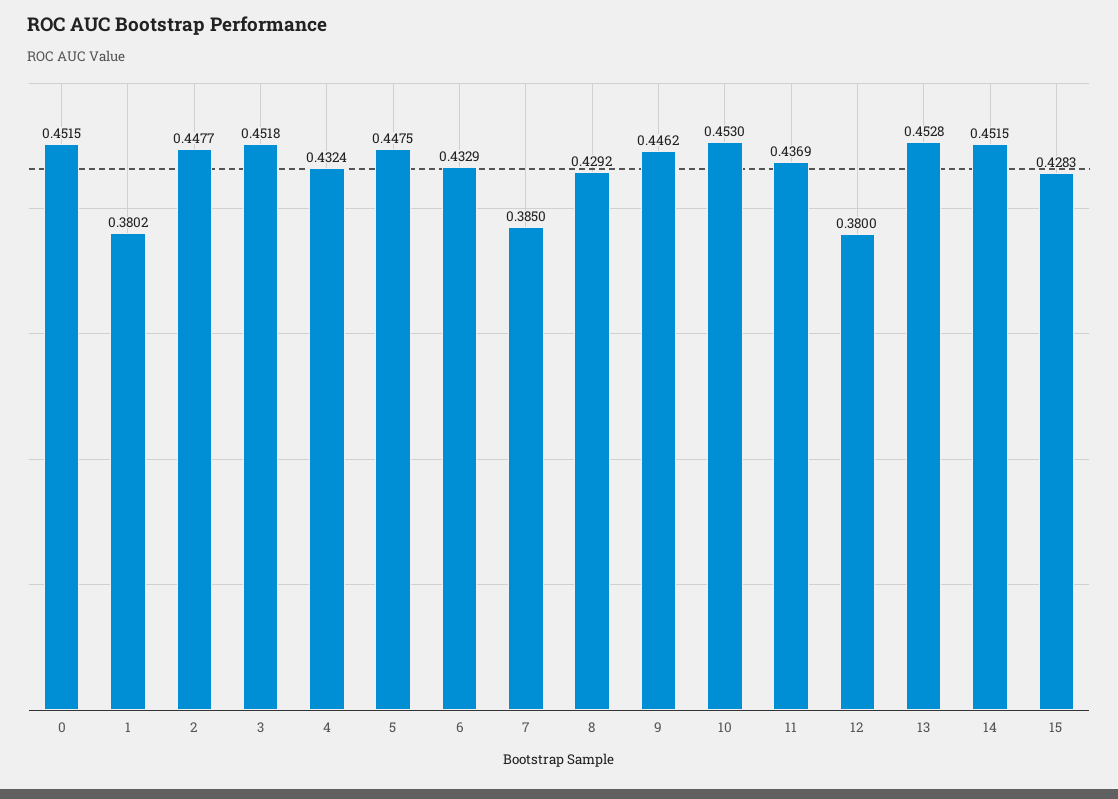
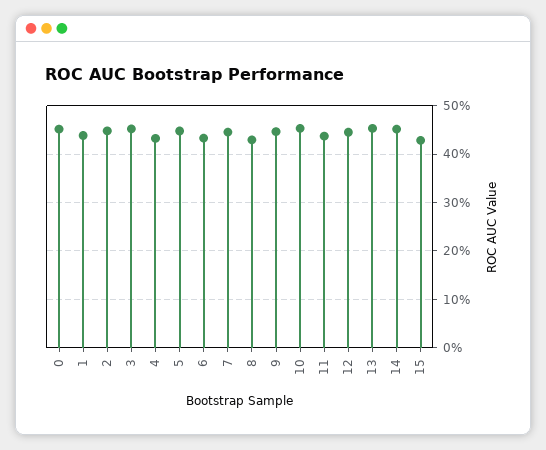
  {
    "0": 0.4515,
-   "1": 0.3802,
+   "1": 0.44,
    "2": 0.4477,
    "3": 0.4518,
    "4": 0.4324,
    "5": 0.4475,
    "6": 0.4329,
-   "7": 0.385,
+   "7": 0.44,
    "8": 0.4292,
    "9": 0.4462,
    "10": 0.453,
    "11": 0.4369,
-   "12": 0.38,
+   "12": 0.44,
    "13": 0.4528,
    "14": 0.4515,
    "15": 0.4283
  }

